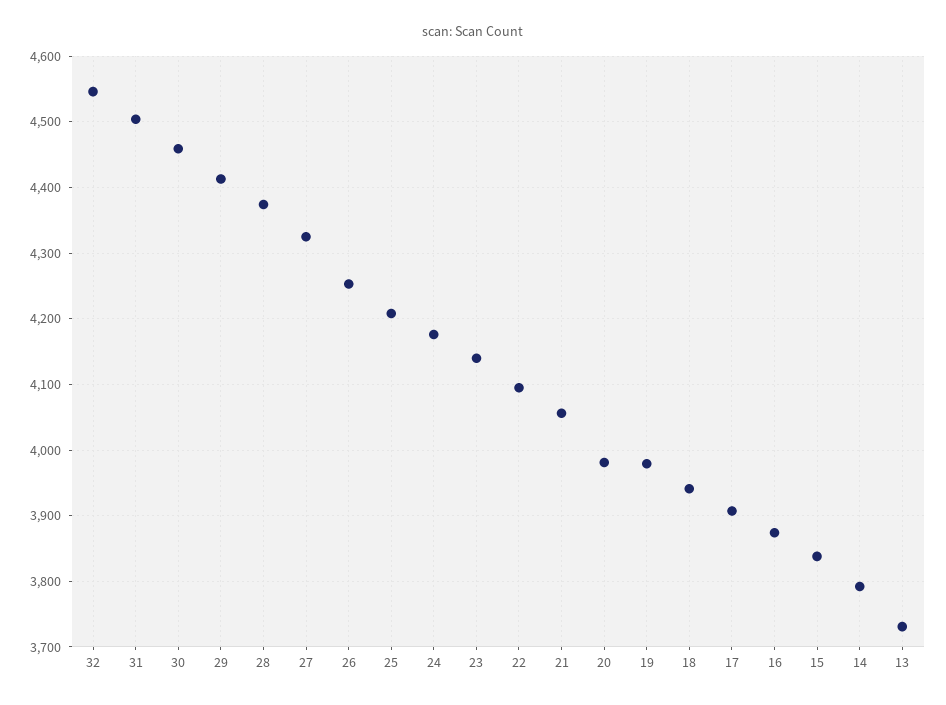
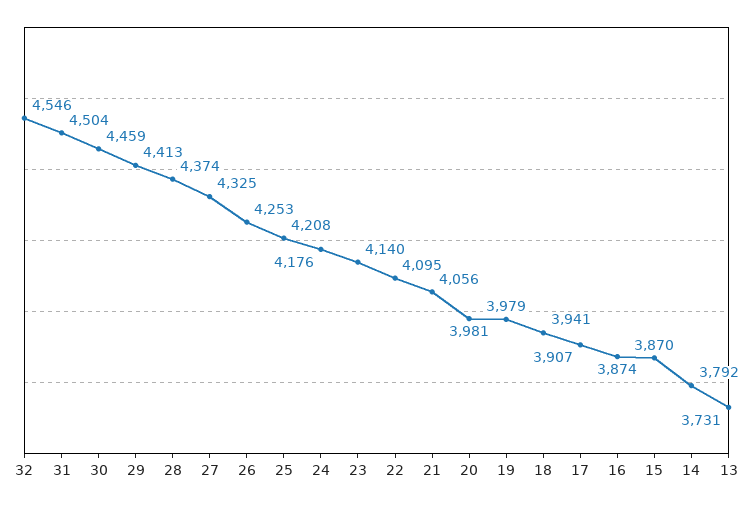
  {
    "32": 4546,
    "31": 4504,
    "30": 4459,
    "29": 4413,
    "28": 4374,
    "27": 4325,
    "26": 4253,
    "25": 4208,
    "24": 4176,
    "23": 4140,
    "22": 4095,
    "21": 4056,
    "20": 3981,
    "19": 3979,
    "18": 3941,
    "17": 3907,
    "16": 3874,
-   "15": 3840,
+   "15": 3870,
    "14": 3792,
    "13": 3731
  }

